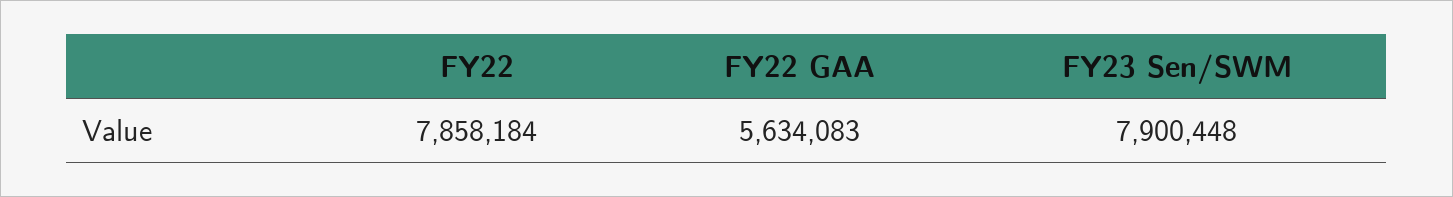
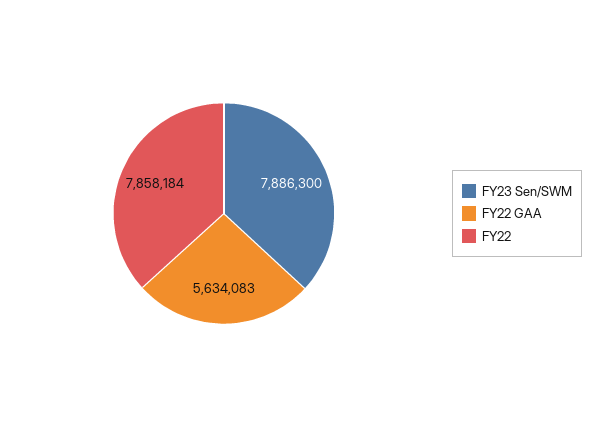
  {
    "FY22": 7858184,
    "FY22 GAA": 5634083,
-   "FY23 Sen/SWM": 7900448
+   "FY23 Sen/SWM": 7886300
  }

